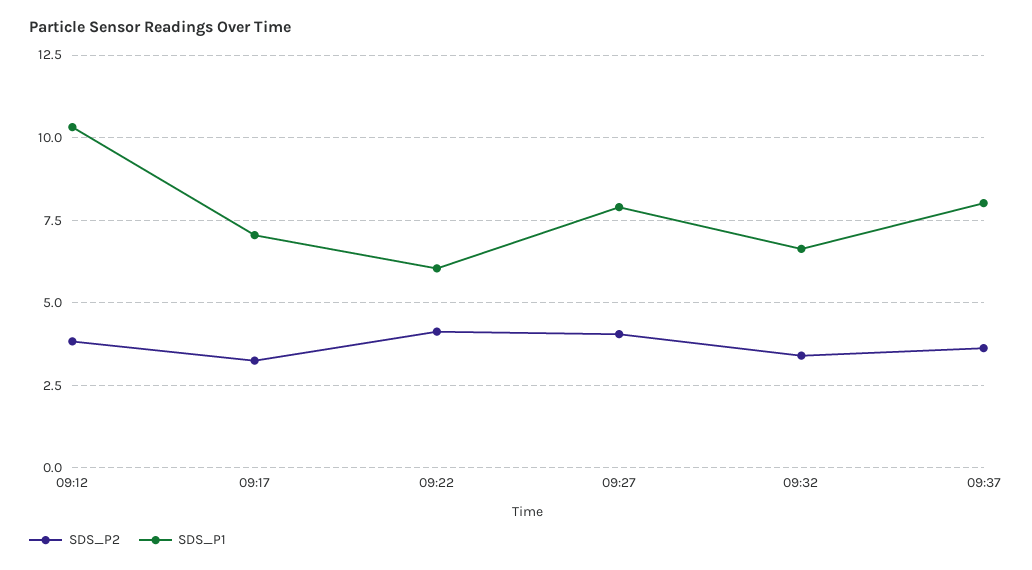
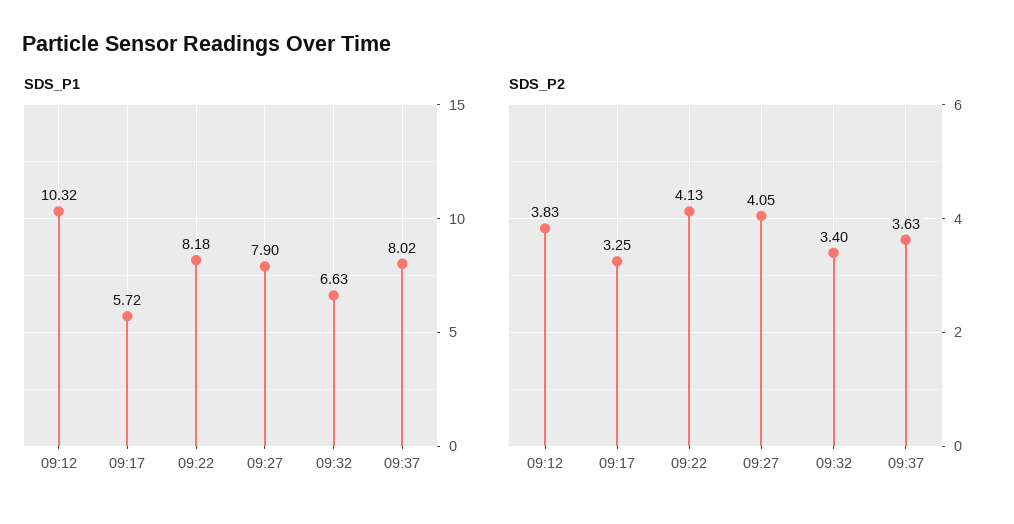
  {
    "SDS_P2": {
      "09:12": 3.83,
      "09:17": 3.25,
      "09:22": 4.13,
      "09:27": 4.05,
      "09:32": 3.4,
      "09:37": 3.63
    },
    "SDS_P1": {
      "09:12": 10.32,
-     "09:17": 7,
+     "09:17": 5.72,
-     "09:22": 6,
+     "09:22": 8.18,
      "09:27": 7.9,
      "09:32": 6.63,
      "09:37": 8.02
    }
  }

